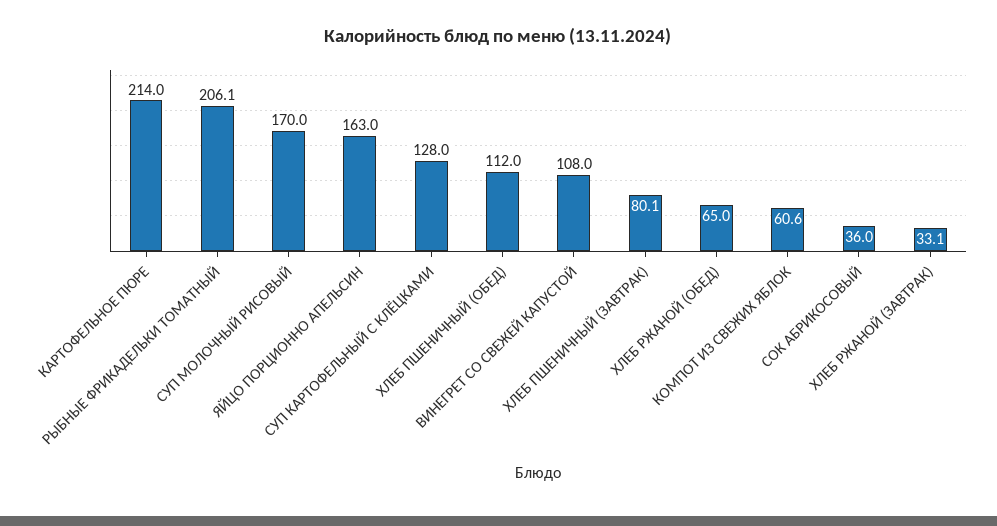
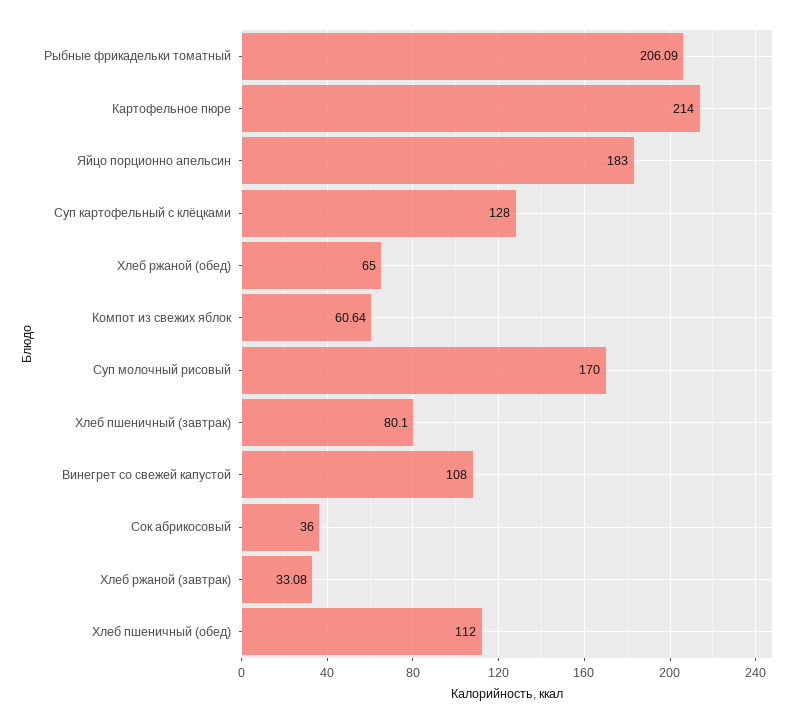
  {
    "КАРТОФЕЛЬНОЕ ПЮРЕ": 214,
    "РЫБНЫЕ ФРИКАДЕЛЬКИ ТОМАТНЫЙ": 206.09,
    "СУП МОЛОЧНЫЙ РИСОВЫЙ": 170,
-   "ЯЙЦО ПОРЦИОННО АПЕЛЬСИН": 163,
+   "ЯЙЦО ПОРЦИОННО АПЕЛЬСИН": 183,
    "СУП КАРТОФЕЛЬНЫЙ С КЛЁЦКАМИ": 128,
    "ХЛЕБ ПШЕНИЧНЫЙ (ОБЕД)": 112,
    "ВИНЕГРЕТ СО СВЕЖЕЙ КАПУСТОЙ": 108,
    "ХЛЕБ ПШЕНИЧНЫЙ (ЗАВТРАК)": 80.1,
    "ХЛЕБ РЖАНОЙ (ОБЕД)": 65,
    "КОМПОТ ИЗ СВЕЖИХ ЯБЛОК": 60.64,
    "СОК АБРИКОСОВЫЙ": 36,
    "ХЛЕБ РЖАНОЙ (ЗАВТРАК)": 33.08
  }

